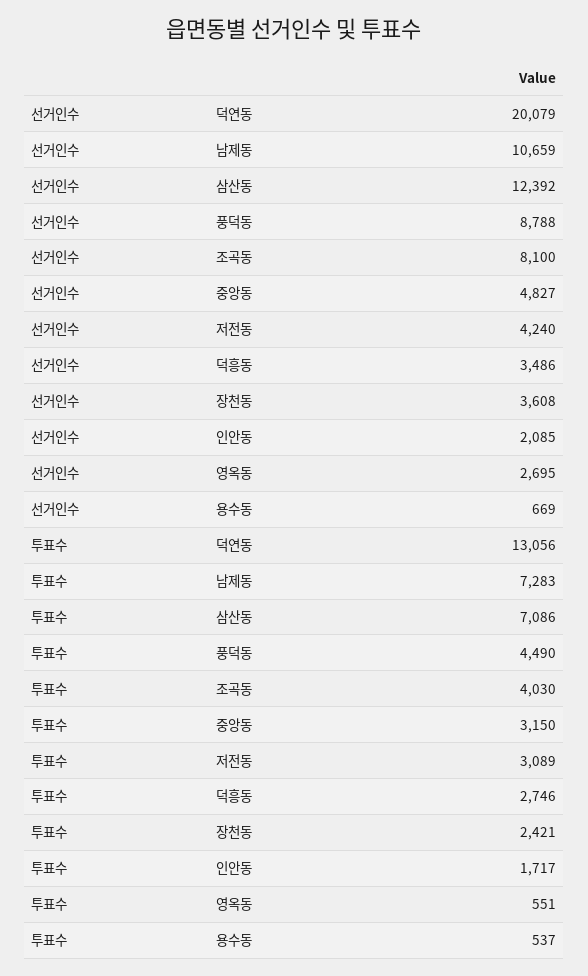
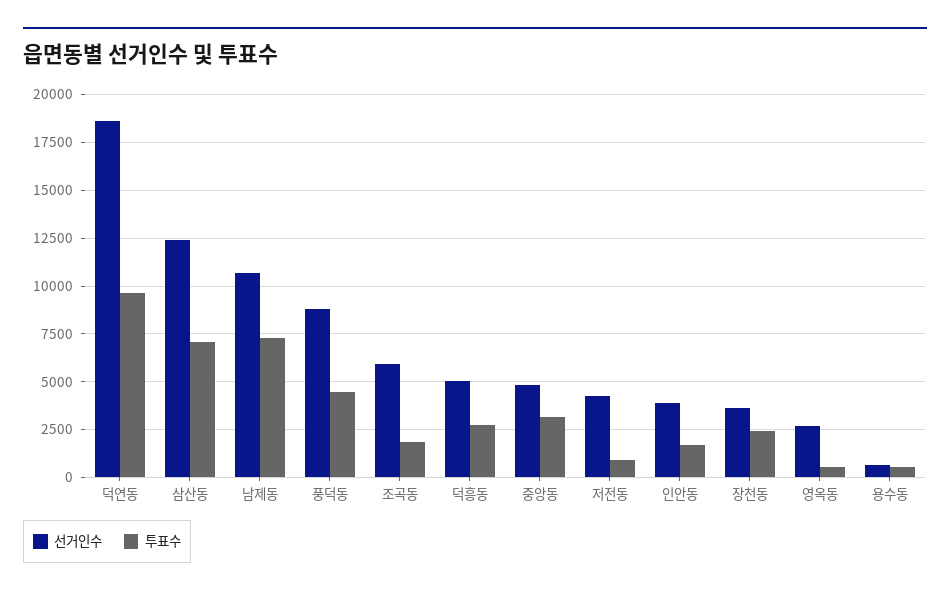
  {
    "선거인수": {
-     "덕연동": 20079,
+     "덕연동": 18500,
      "남제동": 10659,
      "삼산동": 12392,
      "풍덕동": 8788,
-     "조곡동": 8100,
+     "조곡동": 6000,
      "중앙동": 4827,
      "저전동": 4240,
-     "덕흥동": 3486,
+     "덕흥동": 5000,
      "장천동": 3608,
-     "인안동": 2085,
+     "인안동": 4000,
      "영옥동": 2695,
      "용수동": 669
    },
    "투표수": {
-     "덕연동": 13056,
+     "덕연동": 9500,
      "남제동": 7283,
      "삼산동": 7086,
      "풍덕동": 4490,
-     "조곡동": 4030,
+     "조곡동": 2000,
      "중앙동": 3150,
-     "저전동": 3089,
+     "저전동": 1000,
      "덕흥동": 2746,
      "장천동": 2421,
      "인안동": 1717,
      "영옥동": 551,
      "용수동": 537
    }
  }

